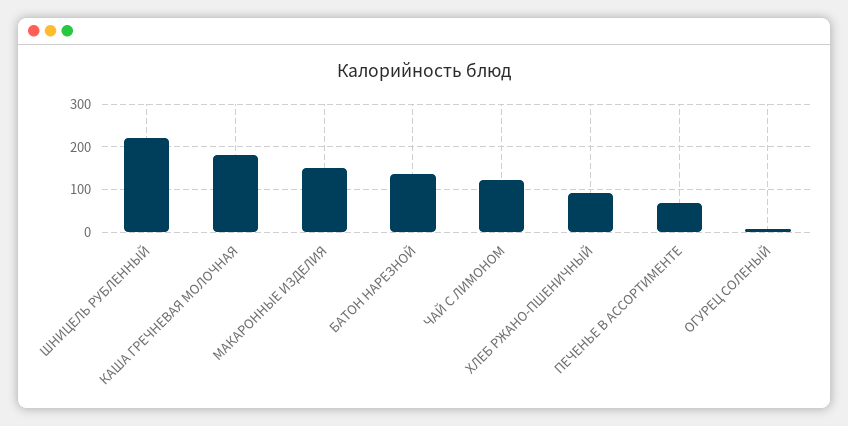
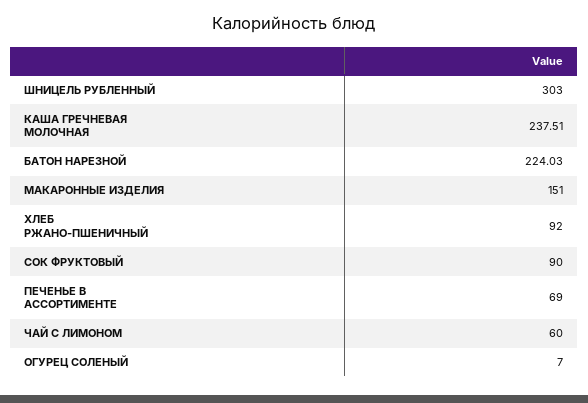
  {
-   "ШНИЦЕЛЬ РУБЛЕННЫЙ": 220,
+   "ШНИЦЕЛЬ РУБЛЕННЫЙ": 303,
-   "КАША ГРЕЧНЕВАЯ МОЛОЧНАЯ": 180,
+   "КАША ГРЕЧНЕВАЯ МОЛОЧНАЯ": 237.51,
    "МАКАРОННЫЕ ИЗДЕЛИЯ": 151,
-   "БАТОН НАРЕЗНОЙ": 140,
+   "БАТОН НАРЕЗНОЙ": 224.03,
-   "ЧАЙ С ЛИМОНОМ": 120,
+   "ЧАЙ С ЛИМОНОМ": 60,
    "ХЛЕБ РЖАНО-ПШЕНИЧНЫЙ": 92,
    "ПЕЧЕНЬЕ В АССОРТИМЕНТЕ": 69,
-   "ОГУРЕЦ СОЛЕНЫЙ": 7
+   "ОГУРЕЦ СОЛЕНЫЙ": 7,
+   "СОК ФРУКТОВЫЙ": 90
  }

